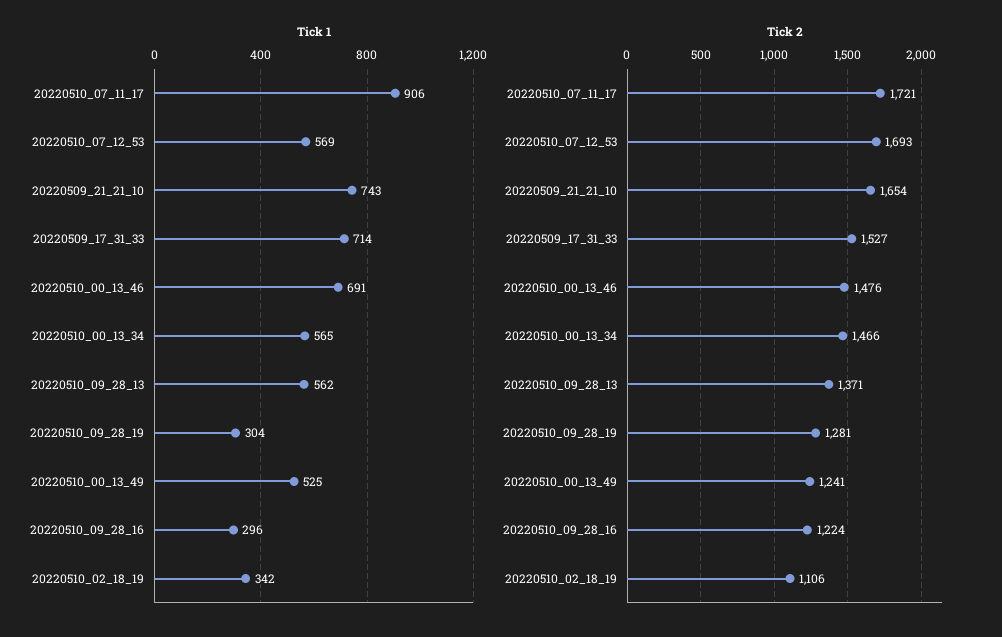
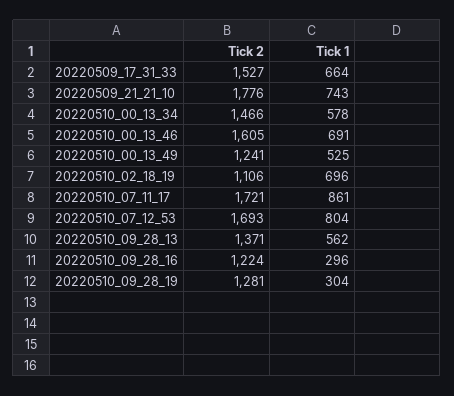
  {
    "Tick 1": {
-     "20220510_07_11_17": 906,
+     "20220510_07_11_17": 861,
-     "20220510_07_12_53": 569,
+     "20220510_07_12_53": 804,
      "20220509_21_21_10": 743,
-     "20220509_17_31_33": 714,
+     "20220509_17_31_33": 664,
      "20220510_00_13_46": 691,
-     "20220510_00_13_34": 565,
+     "20220510_00_13_34": 578,
      "20220510_09_28_13": 562,
      "20220510_09_28_19": 304,
      "20220510_00_13_49": 525,
      "20220510_09_28_16": 296,
-     "20220510_02_18_19": 342
+     "20220510_02_18_19": 696
    },
    "Tick 2": {
      "20220510_07_11_17": 1721,
      "20220510_07_12_53": 1693,
-     "20220509_21_21_10": 1654,
+     "20220509_21_21_10": 1776,
      "20220509_17_31_33": 1527,
-     "20220510_00_13_46": 1476,
+     "20220510_00_13_46": 1605,
      "20220510_00_13_34": 1466,
      "20220510_09_28_13": 1371,
      "20220510_09_28_19": 1281,
      "20220510_00_13_49": 1241,
      "20220510_09_28_16": 1224,
      "20220510_02_18_19": 1106
    }
  }

